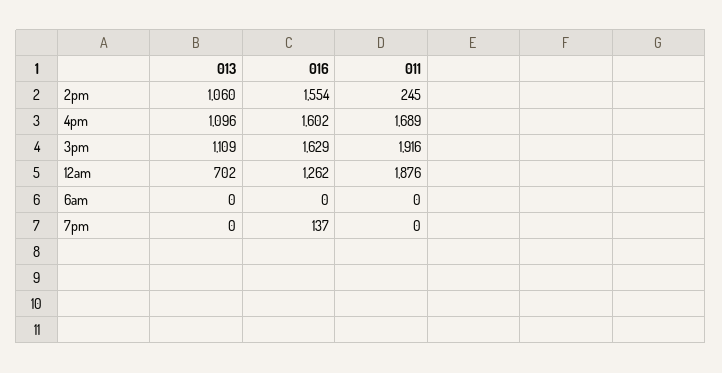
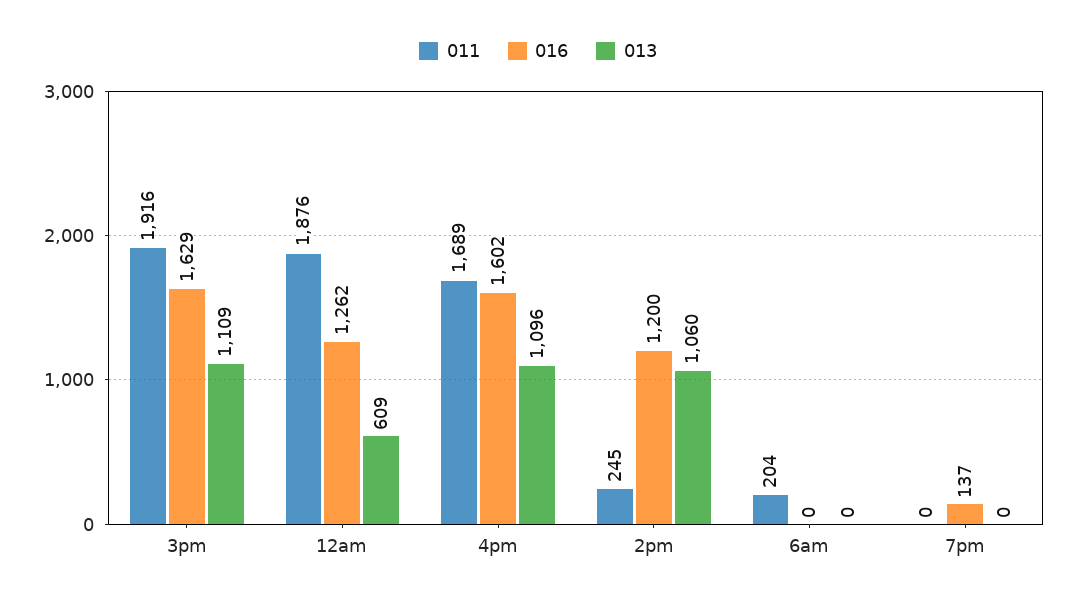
  {
    "013": {
      "2pm": 1060,
      "4pm": 1096,
      "3pm": 1109,
-     "12am": 702,
+     "12am": 609,
      "6am": 0,
      "7pm": 0
    },
    "016": {
-     "2pm": 1554,
+     "2pm": 1200,
      "4pm": 1602,
      "3pm": 1629,
      "12am": 1262,
      "6am": 0,
      "7pm": 137
    },
    "011": {
      "2pm": 245,
      "4pm": 1689,
      "3pm": 1916,
      "12am": 1876,
-     "6am": 0,
+     "6am": 204,
      "7pm": 0
    }
  }

